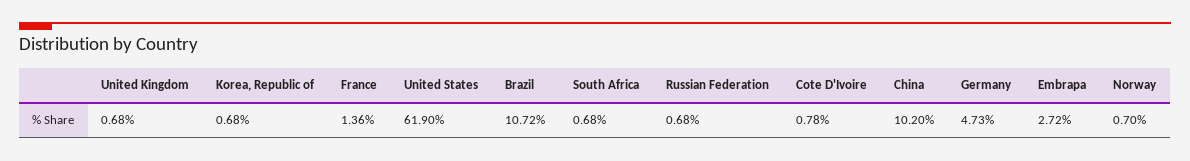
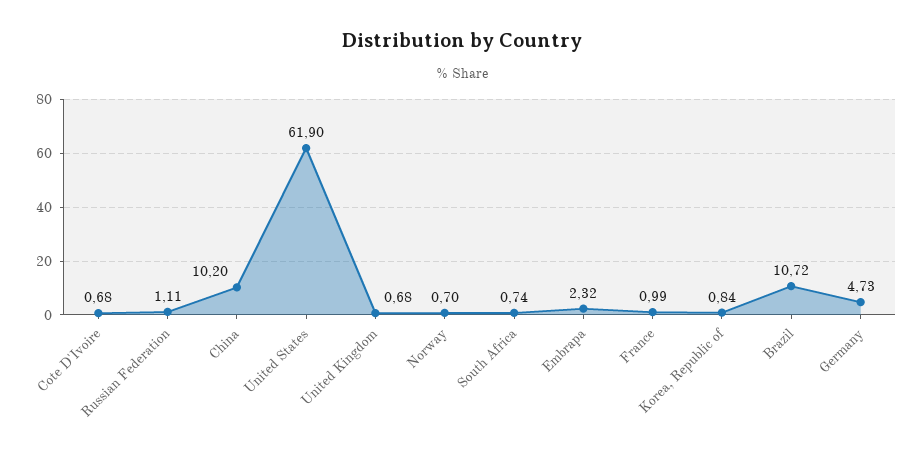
  {
    "United Kingdom": 0.68,
-   "Korea, Republic of": 0.68,
+   "Korea, Republic of": 0.84,
-   "France": 1.36,
+   "France": 0.99,
    "United States": 61.9,
    "Brazil": 10.72,
-   "South Africa": 0.68,
+   "South Africa": 0.74,
-   "Russian Federation": 0.68,
+   "Russian Federation": 1.11,
-   "Cote D'Ivoire": 0.78,
+   "Cote D'Ivoire": 0.68,
    "China": 10.2,
    "Germany": 4.73,
-   "Embrapa": 2.72,
+   "Embrapa": 2.32,
    "Norway": 0.7
  }

